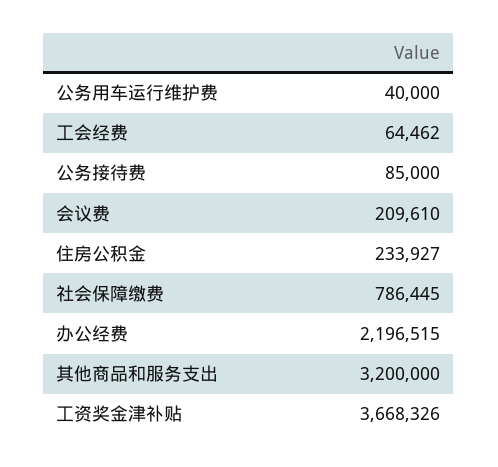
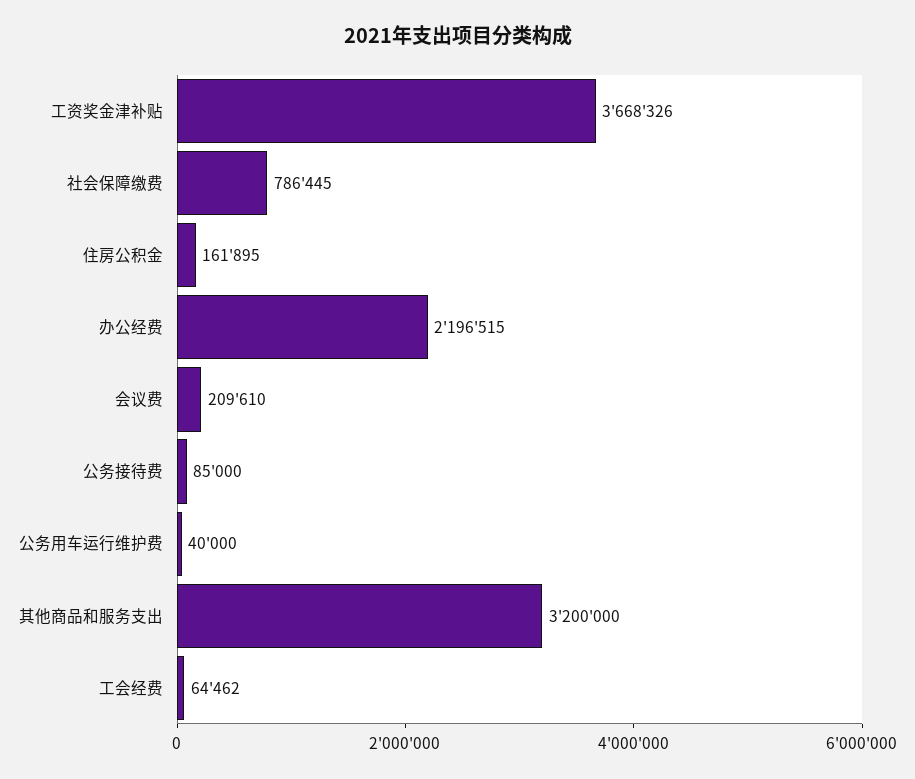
  {
    "公务用车运行维护费": 40000,
    "工会经费": 64462,
    "公务接待费": 85000,
    "会议费": 209610,
-   "住房公积金": 233927,
+   "住房公积金": 161895,
    "社会保障缴费": 786445,
    "办公经费": 2196515,
    "其他商品和服务支出": 3200000,
    "工资奖金津补贴": 3668326
  }

